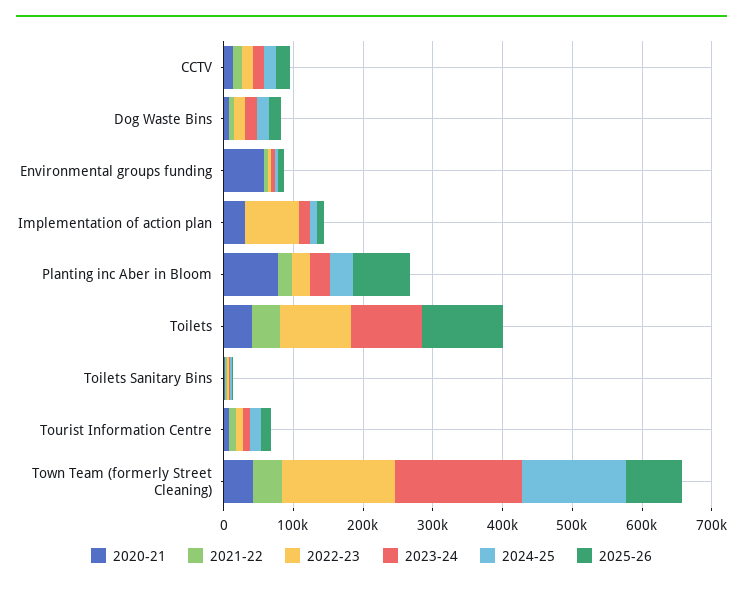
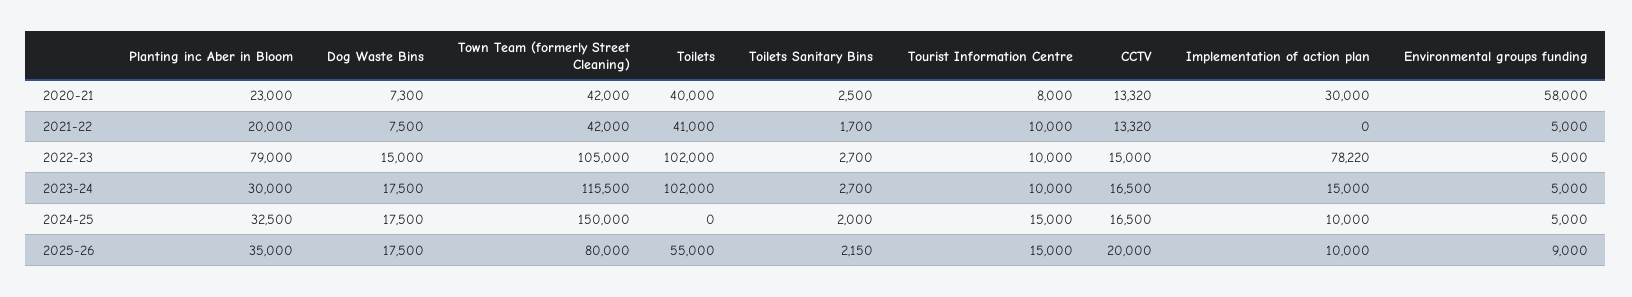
  {
    "2020-21": {
      "CCTV": 13320,
      "Dog Waste Bins": 7300,
      "Environmental groups funding": 58000,
      "Implementation of action plan": 30000,
-     "Planting inc Aber in Bloom": 80000,
+     "Planting inc Aber in Bloom": 23000,
      "Toilets": 40000,
      "Toilets Sanitary Bins": 2500,
      "Tourist Information Centre": 8000,
      "Town Team (formerly Street Cleaning)": 42000
    },
    "2021-22": {
      "CCTV": 13320,
      "Dog Waste Bins": 7500,
      "Environmental groups funding": 5000,
      "Implementation of action plan": 0,
      "Planting inc Aber in Bloom": 20000,
      "Toilets": 41000,
      "Toilets Sanitary Bins": 1700,
      "Tourist Information Centre": 10000,
      "Town Team (formerly Street Cleaning)": 42000
    },
    "2022-23": {
      "CCTV": 15000,
      "Dog Waste Bins": 15000,
      "Environmental groups funding": 5000,
      "Implementation of action plan": 78220,
-     "Planting inc Aber in Bloom": 20000,
+     "Planting inc Aber in Bloom": 79000,
      "Toilets": 102000,
      "Toilets Sanitary Bins": 2700,
      "Tourist Information Centre": 10000,
-     "Town Team (formerly Street Cleaning)": 160000
+     "Town Team (formerly Street Cleaning)": 105000
    },
    "2023-24": {
      "CCTV": 16500,
      "Dog Waste Bins": 17500,
      "Environmental groups funding": 5000,
      "Implementation of action plan": 15000,
      "Planting inc Aber in Bloom": 30000,
      "Toilets": 102000,
      "Toilets Sanitary Bins": 2700,
      "Tourist Information Centre": 10000,
-     "Town Team (formerly Street Cleaning)": 180000
+     "Town Team (formerly Street Cleaning)": 115500
    },
    "2024-25": {
      "CCTV": 16500,
      "Dog Waste Bins": 17500,
      "Environmental groups funding": 5000,
      "Implementation of action plan": 10000,
      "Planting inc Aber in Bloom": 32500,
      "Toilets": 0,
      "Toilets Sanitary Bins": 2000,
      "Tourist Information Centre": 15000,
      "Town Team (formerly Street Cleaning)": 150000
    },
    "2025-26": {
      "CCTV": 20000,
      "Dog Waste Bins": 17500,
      "Environmental groups funding": 9000,
      "Implementation of action plan": 10000,
-     "Planting inc Aber in Bloom": 80000,
+     "Planting inc Aber in Bloom": 35000,
-     "Toilets": 120000,
+     "Toilets": 55000,
      "Toilets Sanitary Bins": 2150,
      "Tourist Information Centre": 15000,
      "Town Team (formerly Street Cleaning)": 80000
    }
  }

